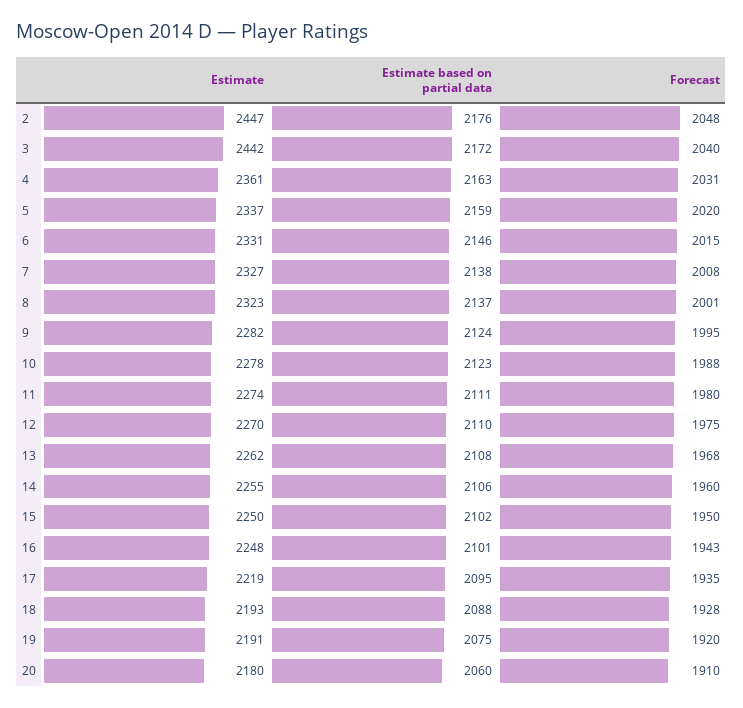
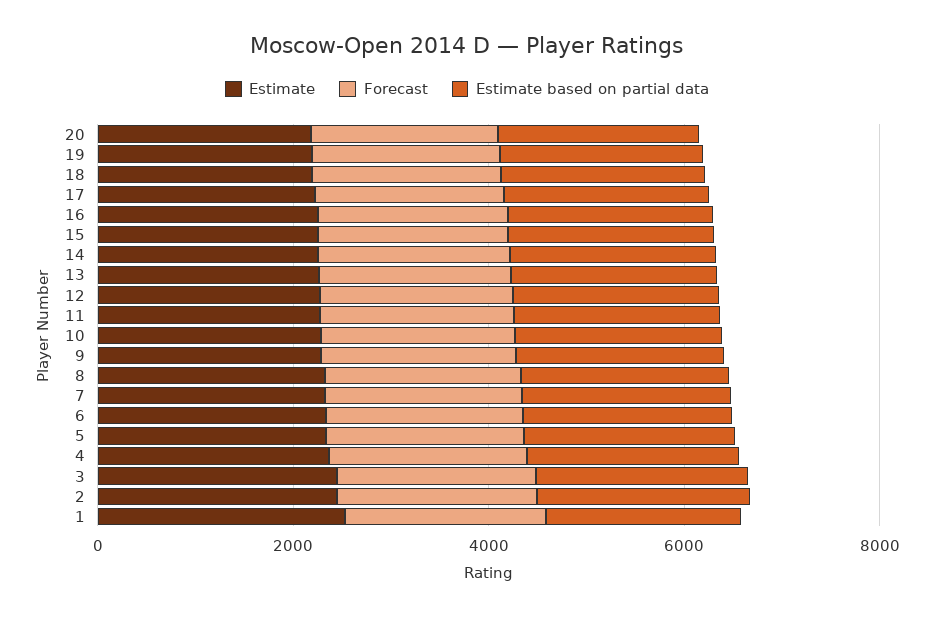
  {
    "Estimate": {
      "2": 2447,
      "3": 2442,
      "4": 2361,
      "5": 2337,
      "6": 2331,
      "7": 2327,
      "8": 2323,
      "9": 2282,
      "10": 2278,
      "11": 2274,
      "12": 2270,
      "13": 2262,
      "14": 2255,
      "15": 2250,
      "16": 2248,
      "17": 2219,
      "18": 2193,
      "19": 2191,
-     "20": 2180
+     "20": 2180,
+     "1": 2500
    },
    "Estimate based on partial data": {
      "2": 2176,
      "3": 2172,
      "4": 2163,
      "5": 2159,
      "6": 2146,
      "7": 2138,
      "8": 2137,
      "9": 2124,
      "10": 2123,
      "11": 2111,
      "12": 2110,
      "13": 2108,
      "14": 2106,
      "15": 2102,
      "16": 2101,
      "17": 2095,
      "18": 2088,
      "19": 2075,
-     "20": 2060
+     "20": 2060,
+     "1": 2000
    },
    "Forecast": {
      "2": 2048,
      "3": 2040,
      "4": 2031,
      "5": 2020,
      "6": 2015,
      "7": 2008,
      "8": 2001,
      "9": 1995,
      "10": 1988,
      "11": 1980,
      "12": 1975,
      "13": 1968,
      "14": 1960,
      "15": 1950,
      "16": 1943,
      "17": 1935,
      "18": 1928,
      "19": 1920,
-     "20": 1910
+     "20": 1910,
+     "1": 2000
    }
  }

